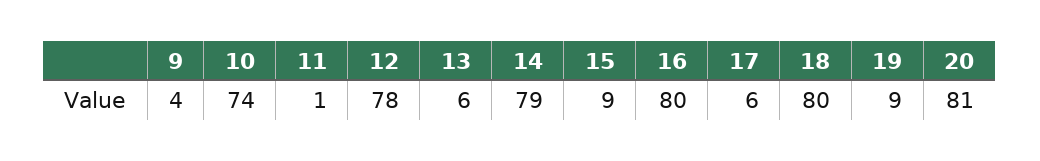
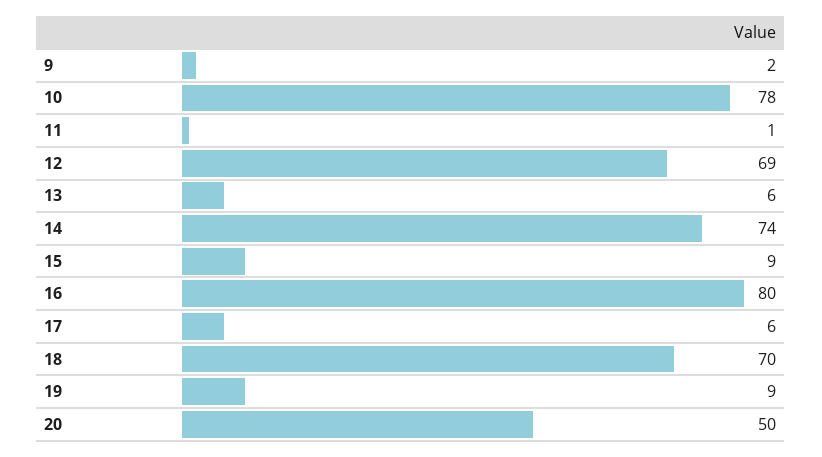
  {
-   "9": 4,
+   "9": 2,
-   "10": 74,
+   "10": 78,
    "11": 1,
-   "12": 78,
+   "12": 69,
    "13": 6,
-   "14": 79,
+   "14": 74,
    "15": 9,
    "16": 80,
    "17": 6,
-   "18": 80,
+   "18": 70,
    "19": 9,
-   "20": 81
+   "20": 50
  }

